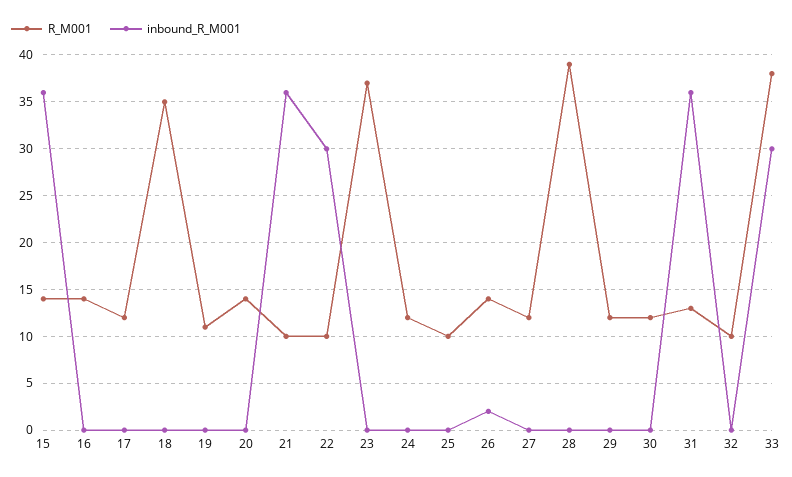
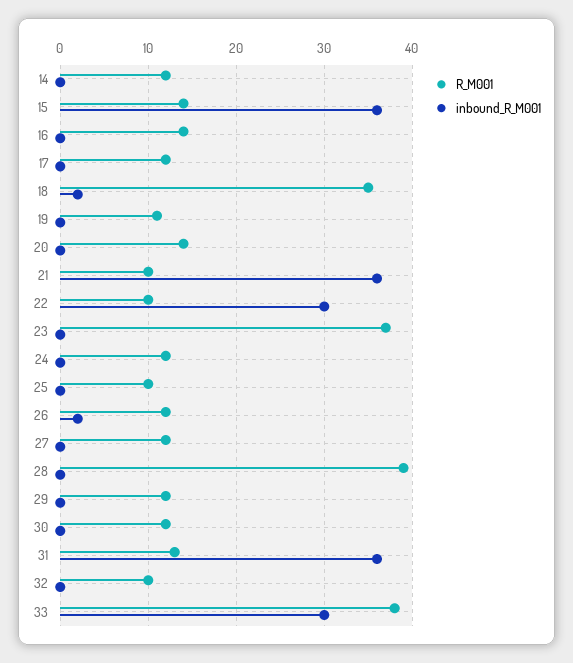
  {
    "R_M001": {
      "15": 14,
      "16": 14,
      "17": 12,
      "18": 35,
      "19": 11,
      "20": 14,
      "21": 10,
      "22": 10,
      "23": 37,
      "24": 12,
      "25": 10,
-     "26": 14,
+     "26": 12,
      "27": 12,
      "28": 39,
      "29": 12,
      "30": 12,
      "31": 13,
      "32": 10,
-     "33": 38
+     "33": 38,
+     "14": 12
    },
    "inbound_R_M001": {
      "15": 36,
      "16": 0,
      "17": 0,
-     "18": 0,
+     "18": 2,
      "19": 0,
      "20": 0,
      "21": 36,
      "22": 30,
      "23": 0,
      "24": 0,
      "25": 0,
      "26": 2,
      "27": 0,
      "28": 0,
      "29": 0,
      "30": 0,
      "31": 36,
      "32": 0,
-     "33": 30
+     "33": 30,
+     "14": 0
    }
  }

